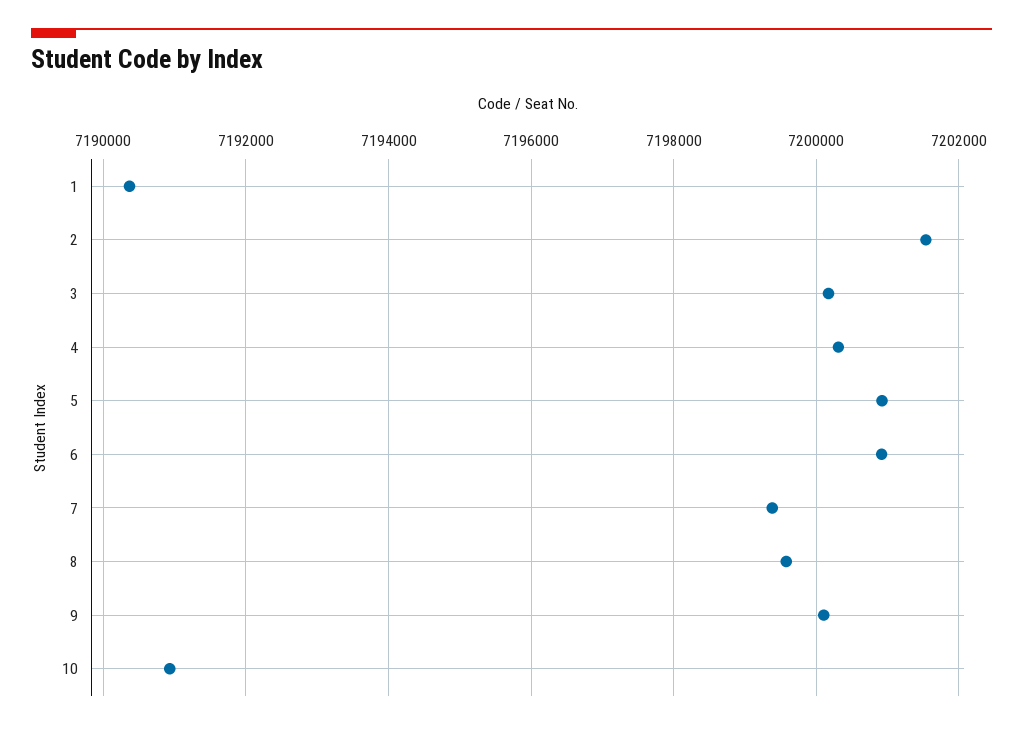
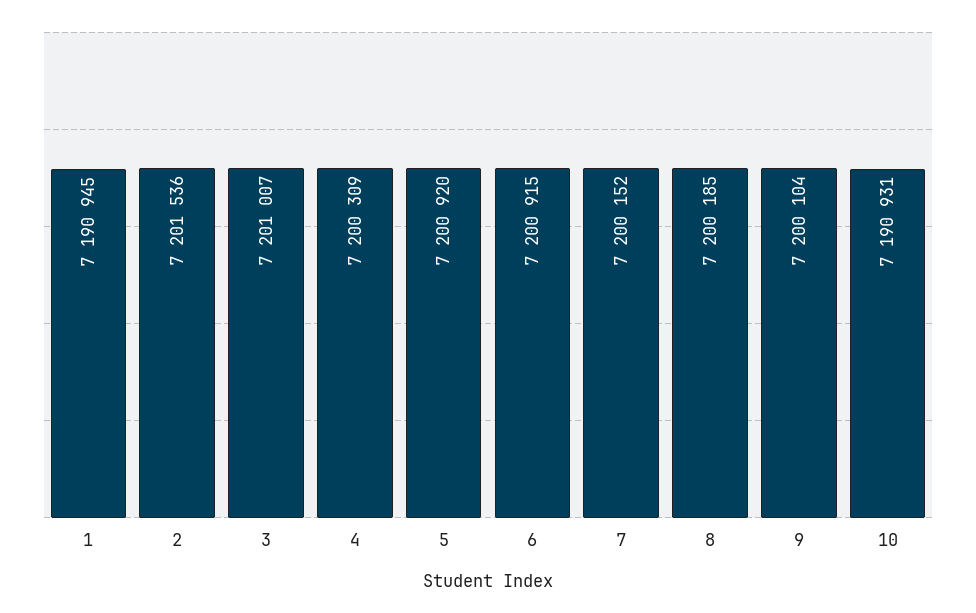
  {
-   "1": 7190400,
+   "1": 7190945,
    "2": 7201536,
-   "3": 7200200,
+   "3": 7201007,
    "4": 7200309,
    "5": 7200920,
    "6": 7200915,
-   "7": 7199400,
+   "7": 7200152,
-   "8": 7199600,
+   "8": 7200185,
    "9": 7200104,
    "10": 7190931
  }

